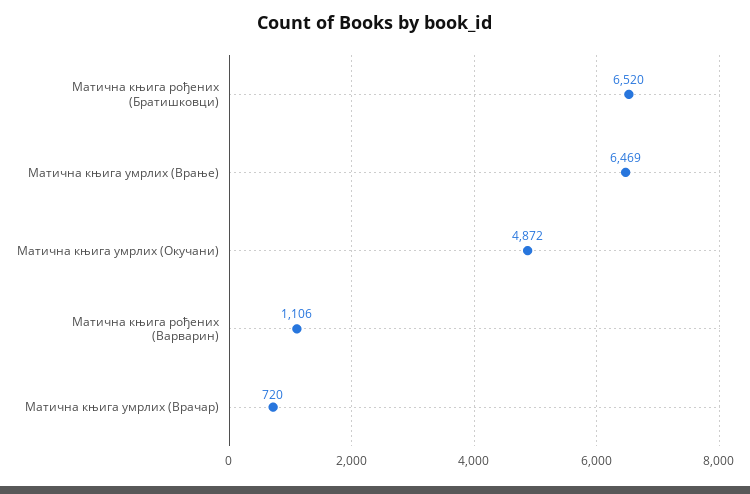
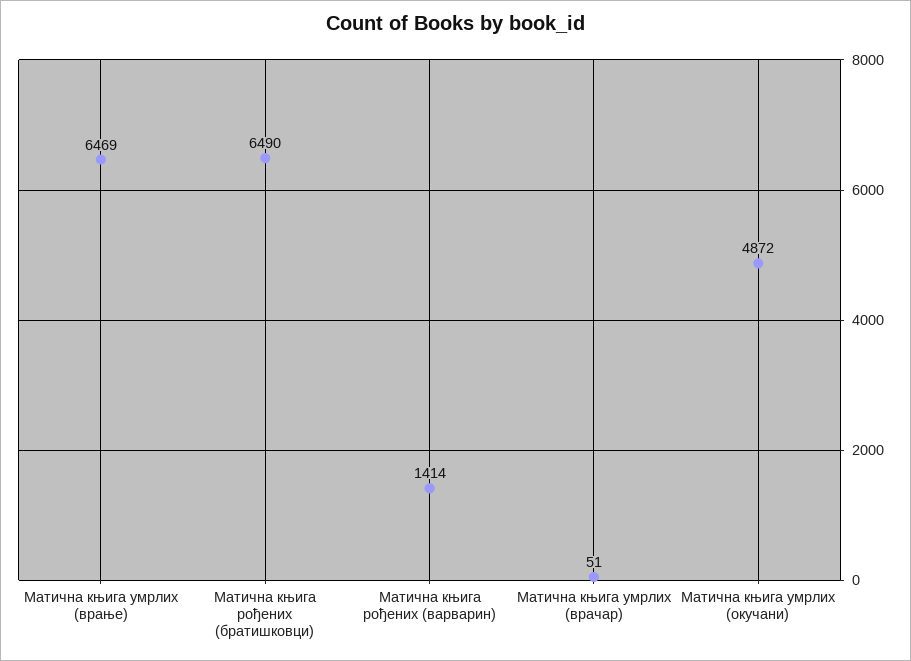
  {
-   "Матична књига рођених (Братишковци)": 6520,
+   "Матична књига рођених (Братишковци)": 6490,
    "Матична књига умрлих (Врање)": 6469,
    "Матична књига умрлих (Окучани)": 4872,
-   "Матична књига рођених (Варварин)": 1106,
+   "Матична књига рођених (Варварин)": 1414,
-   "Матична књига умрлих (Врачар)": 720
+   "Матична књига умрлих (Врачар)": 51
  }

